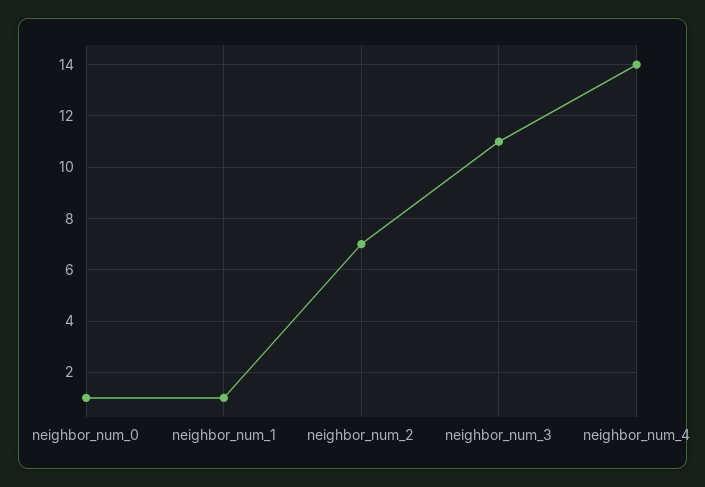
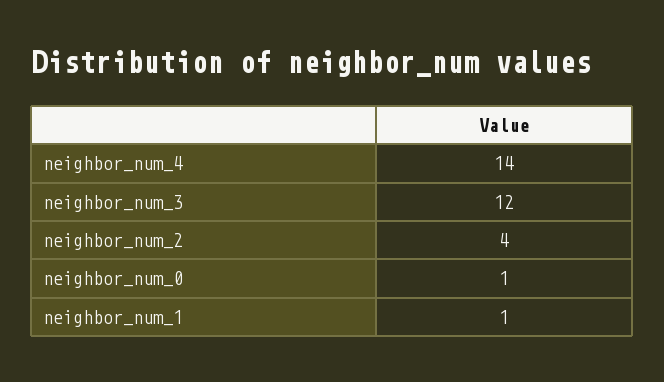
  {
    "neighbor_num_0": 1,
    "neighbor_num_1": 1,
-   "neighbor_num_2": 7,
+   "neighbor_num_2": 4,
-   "neighbor_num_3": 11,
+   "neighbor_num_3": 12,
    "neighbor_num_4": 14
  }

